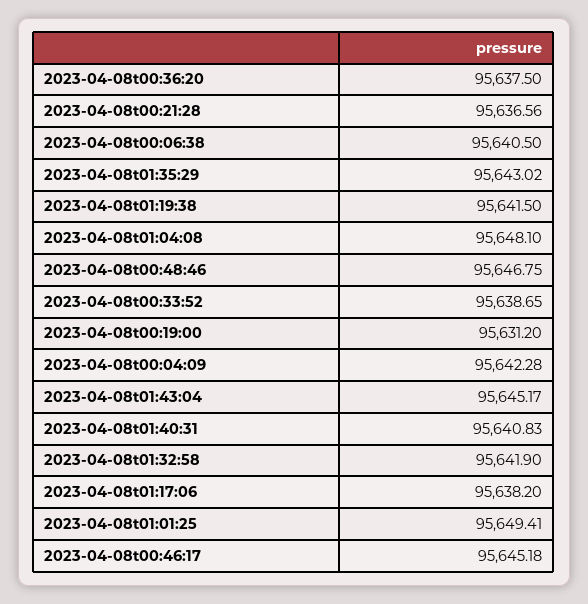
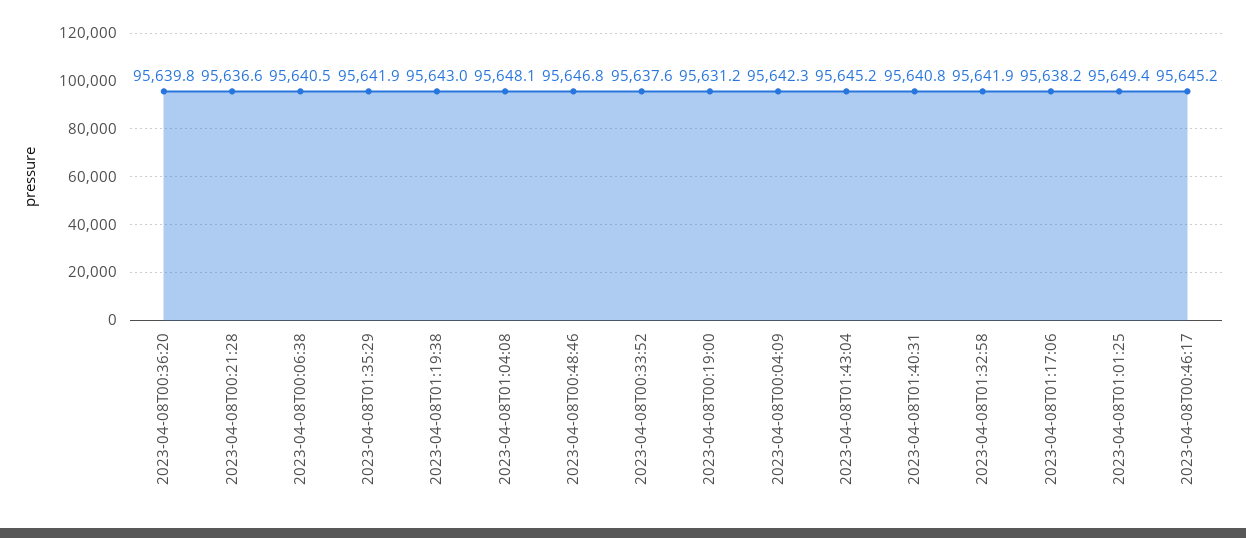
  {
-   "2023-04-08t00:36:20": 95637.5,
+   "2023-04-08t00:36:20": 95639.8,
    "2023-04-08t00:21:28": 95636.56,
    "2023-04-08t00:06:38": 95640.5,
-   "2023-04-08t01:35:29": 95643.02,
+   "2023-04-08t01:35:29": 95641.9,
-   "2023-04-08t01:19:38": 95641.5,
+   "2023-04-08t01:19:38": 95643,
    "2023-04-08t01:04:08": 95648.1,
    "2023-04-08t00:48:46": 95646.75,
-   "2023-04-08t00:33:52": 95638.65,
+   "2023-04-08t00:33:52": 95637.6,
    "2023-04-08t00:19:00": 95631.2,
    "2023-04-08t00:04:09": 95642.28,
    "2023-04-08t01:43:04": 95645.17,
    "2023-04-08t01:40:31": 95640.83,
    "2023-04-08t01:32:58": 95641.9,
    "2023-04-08t01:17:06": 95638.2,
    "2023-04-08t01:01:25": 95649.41,
    "2023-04-08t00:46:17": 95645.18
  }

